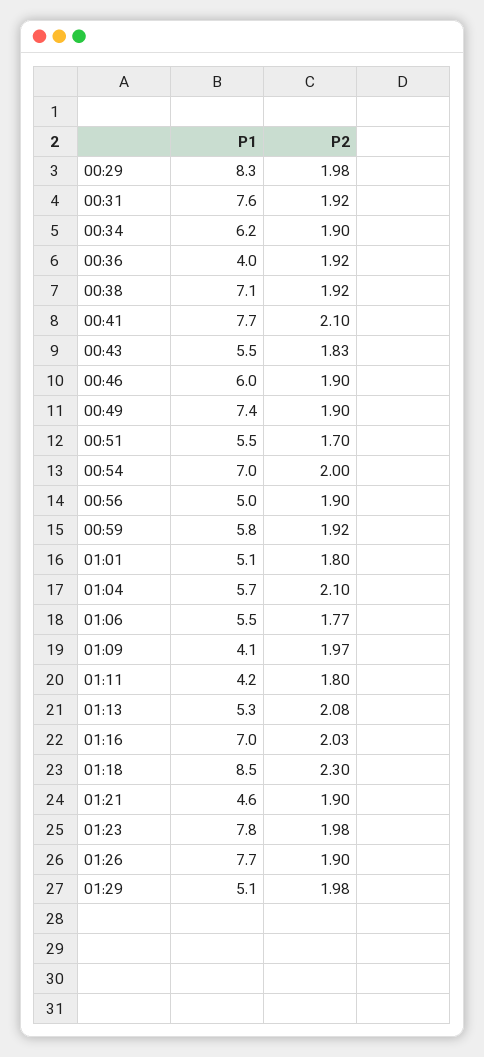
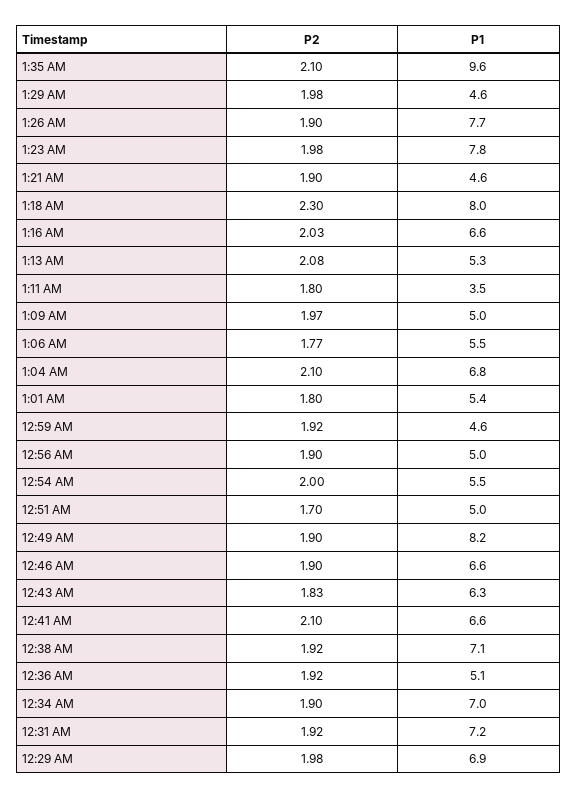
  {
    "P1": {
-     "00:29": 8.3,
+     "00:29": 6.9,
-     "00:31": 7.6,
+     "00:31": 7.2,
-     "00:34": 6.2,
+     "00:34": 7,
-     "00:36": 4,
+     "00:36": 5.1,
      "00:38": 7.1,
-     "00:41": 7.7,
+     "00:41": 6.6,
-     "00:43": 5.5,
+     "00:43": 6.3,
-     "00:46": 6,
+     "00:46": 6.6,
-     "00:49": 7.4,
+     "00:49": 8.2,
-     "00:51": 5.5,
+     "00:51": 5,
-     "00:54": 7,
+     "00:54": 5.5,
      "00:56": 5,
-     "00:59": 5.8,
+     "00:59": 4.6,
-     "01:01": 5.1,
+     "01:01": 5.4,
-     "01:04": 5.7,
+     "01:04": 6.8,
      "01:06": 5.5,
-     "01:09": 4.1,
+     "01:09": 5,
-     "01:11": 4.2,
+     "01:11": 3.5,
      "01:13": 5.3,
-     "01:16": 7,
+     "01:16": 6.6,
-     "01:18": 8.5,
+     "01:18": 8,
      "01:21": 4.6,
      "01:23": 7.8,
      "01:26": 7.7,
-     "01:29": 5.1
+     "01:29": 4.6,
+     "1:35 AM": 9.6
    },
    "P2": {
      "00:29": 1.98,
      "00:31": 1.92,
      "00:34": 1.9,
      "00:36": 1.92,
      "00:38": 1.92,
      "00:41": 2.1,
      "00:43": 1.83,
      "00:46": 1.9,
      "00:49": 1.9,
      "00:51": 1.7,
      "00:54": 2,
      "00:56": 1.9,
      "00:59": 1.92,
      "01:01": 1.8,
      "01:04": 2.1,
      "01:06": 1.77,
      "01:09": 1.97,
      "01:11": 1.8,
      "01:13": 2.08,
      "01:16": 2.03,
      "01:18": 2.3,
      "01:21": 1.9,
      "01:23": 1.98,
      "01:26": 1.9,
-     "01:29": 1.98
+     "01:29": 1.98,
+     "1:35 AM": 2.1
    }
  }

